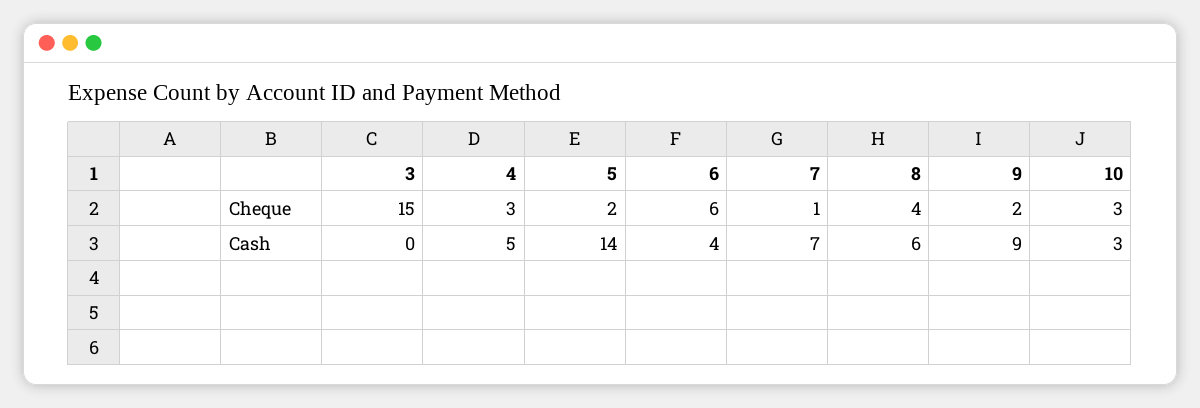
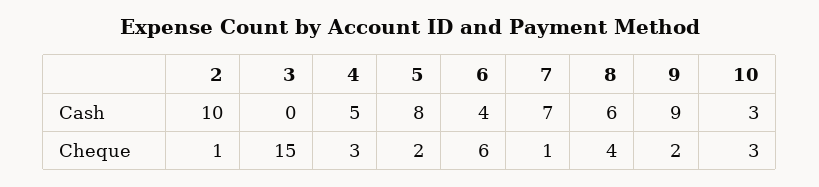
  {
    "3": {
      "Cheque": 15,
      "Cash": 0
    },
    "4": {
      "Cheque": 3,
      "Cash": 5
    },
    "5": {
      "Cheque": 2,
-     "Cash": 14
+     "Cash": 8
    },
    "6": {
      "Cheque": 6,
      "Cash": 4
    },
    "7": {
      "Cheque": 1,
      "Cash": 7
    },
    "8": {
      "Cheque": 4,
      "Cash": 6
    },
    "9": {
      "Cheque": 2,
      "Cash": 9
    },
    "10": {
      "Cheque": 3,
      "Cash": 3
-   }
+   },
+   "2": {
+     "Cash": 10,
+     "Cheque": 1
+   }
  }

